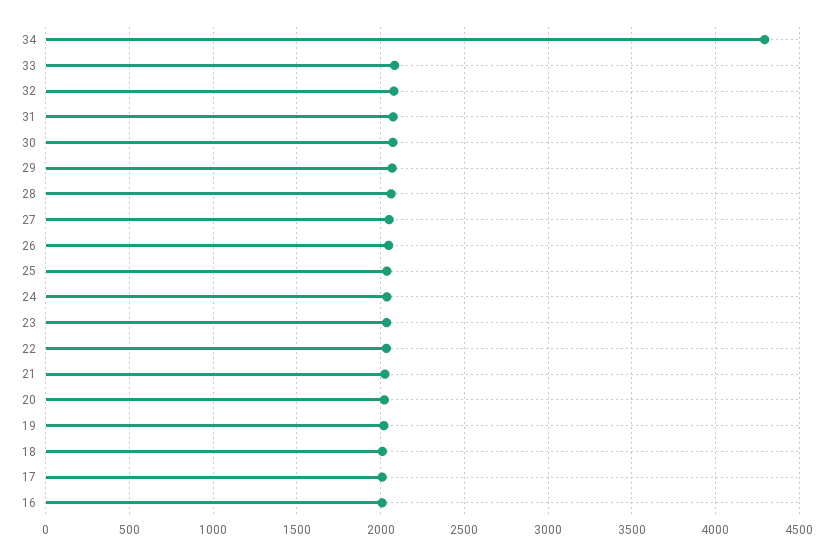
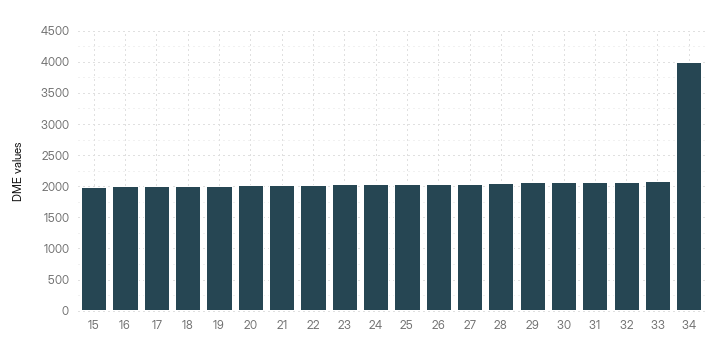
  {
-   "34": 4300,
+   "34": 4000,
    "33": 2100,
    "32": 2100,
    "31": 2100,
    "30": 2050,
    "29": 2050,
    "28": 2050,
    "27": 2050,
    "26": 2050,
    "25": 2050,
    "24": 2050,
    "23": 2050,
    "22": 2050,
    "21": 2050,
    "20": 2000,
    "19": 2000,
    "18": 2000,
    "17": 2000,
-   "16": 2000
+   "16": 2000,
+   "15": 2000
  }

